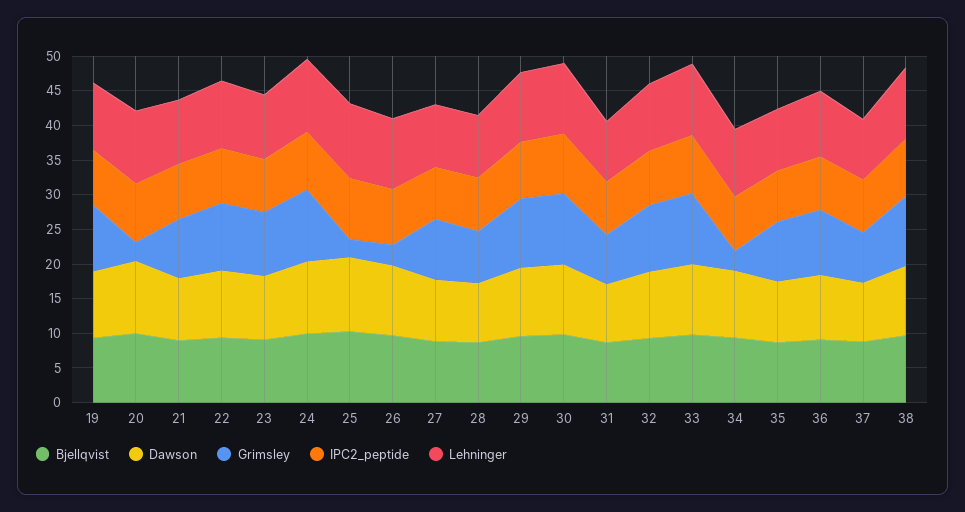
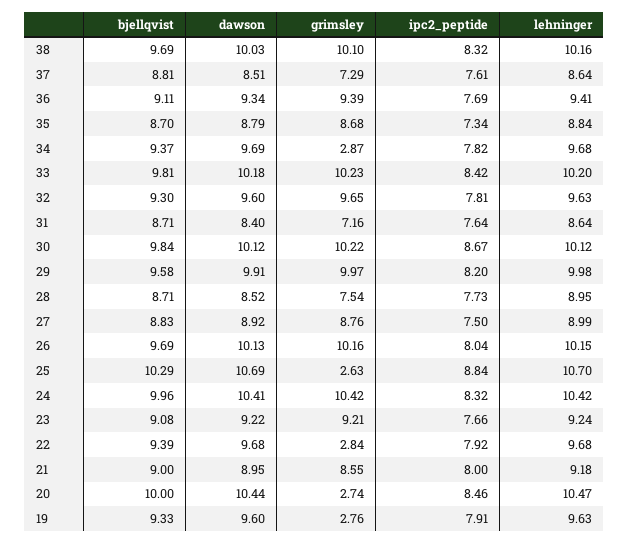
  {
    "Bjellqvist": {
      "19": 9.33,
      "20": 10,
      "21": 9,
      "22": 9.39,
      "23": 9.08,
      "24": 9.96,
      "25": 10.29,
      "26": 9.69,
      "27": 8.83,
      "28": 8.71,
      "29": 9.58,
      "30": 9.84,
      "31": 8.71,
      "32": 9.3,
      "33": 9.81,
      "34": 9.37,
      "35": 8.7,
      "36": 9.11,
      "37": 8.81,
      "38": 9.69
    },
    "Dawson": {
      "19": 9.6,
      "20": 10.44,
      "21": 8.95,
      "22": 9.68,
      "23": 9.22,
      "24": 10.41,
      "25": 10.69,
      "26": 10.13,
      "27": 8.92,
      "28": 8.52,
      "29": 9.91,
      "30": 10.12,
      "31": 8.4,
      "32": 9.6,
      "33": 10.18,
      "34": 9.69,
      "35": 8.79,
      "36": 9.34,
      "37": 8.51,
      "38": 10.03
    },
    "Grimsley": {
-     "19": 10,
+     "19": 2.76,
      "20": 2.74,
      "21": 8.55,
-     "22": 10,
+     "22": 2.84,
      "23": 9.21,
      "24": 10.42,
      "25": 2.63,
-     "26": 2.5,
+     "26": 10.16,
      "27": 8.76,
      "28": 7.54,
      "29": 9.97,
      "30": 10.22,
      "31": 7.16,
      "32": 9.65,
      "33": 10.23,
      "34": 2.87,
      "35": 8.68,
      "36": 9.39,
      "37": 7.29,
      "38": 10.1
    },
    "IPC2_peptide": {
      "19": 7.91,
      "20": 8.46,
      "21": 8,
      "22": 7.92,
      "23": 7.66,
      "24": 8.32,
      "25": 8.84,
      "26": 8.04,
      "27": 7.5,
      "28": 7.73,
      "29": 8.2,
      "30": 8.67,
      "31": 7.64,
      "32": 7.81,
      "33": 8.42,
      "34": 7.82,
      "35": 7.34,
      "36": 7.69,
      "37": 7.61,
      "38": 8.32
    },
    "Lehninger": {
      "19": 9.63,
      "20": 10.47,
      "21": 9.18,
      "22": 9.68,
      "23": 9.24,
      "24": 10.42,
      "25": 10.7,
      "26": 10.15,
      "27": 8.99,
      "28": 8.95,
      "29": 9.98,
      "30": 10.12,
      "31": 8.64,
      "32": 9.63,
      "33": 10.2,
      "34": 9.68,
      "35": 8.84,
      "36": 9.41,
      "37": 8.64,
      "38": 10.16
    }
  }

